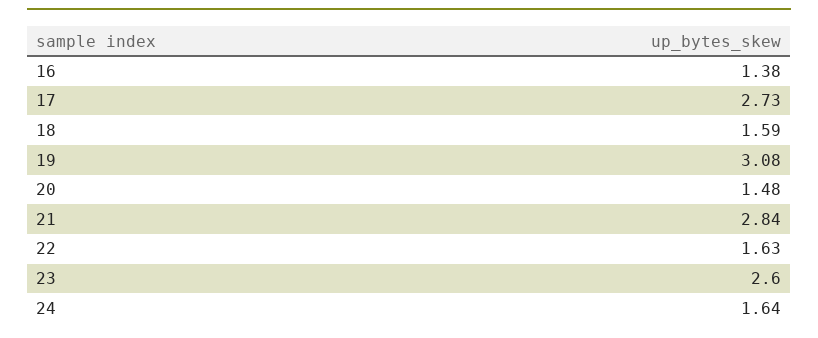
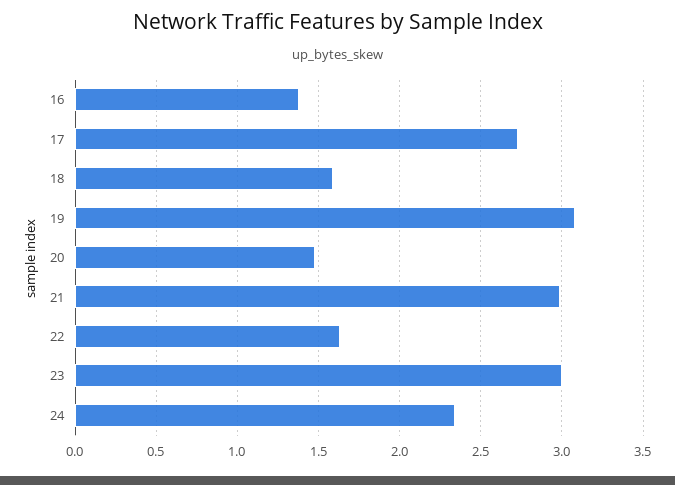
  {
    "16": 1.38,
    "17": 2.73,
    "18": 1.59,
    "19": 3.08,
    "20": 1.48,
-   "21": 2.84,
+   "21": 3,
    "22": 1.63,
-   "23": 2.6,
+   "23": 3,
-   "24": 1.64
+   "24": 2.35
  }

